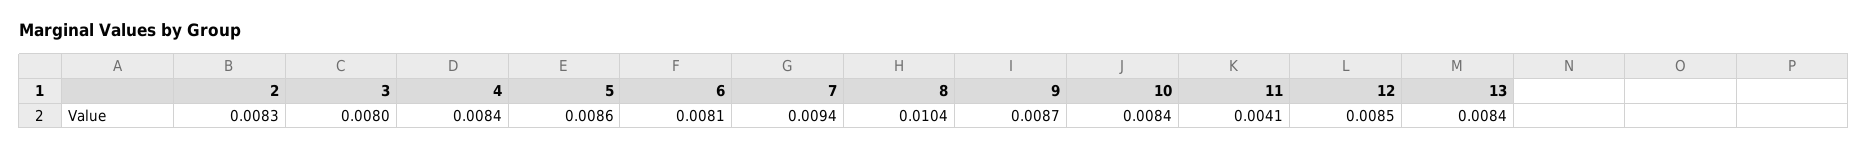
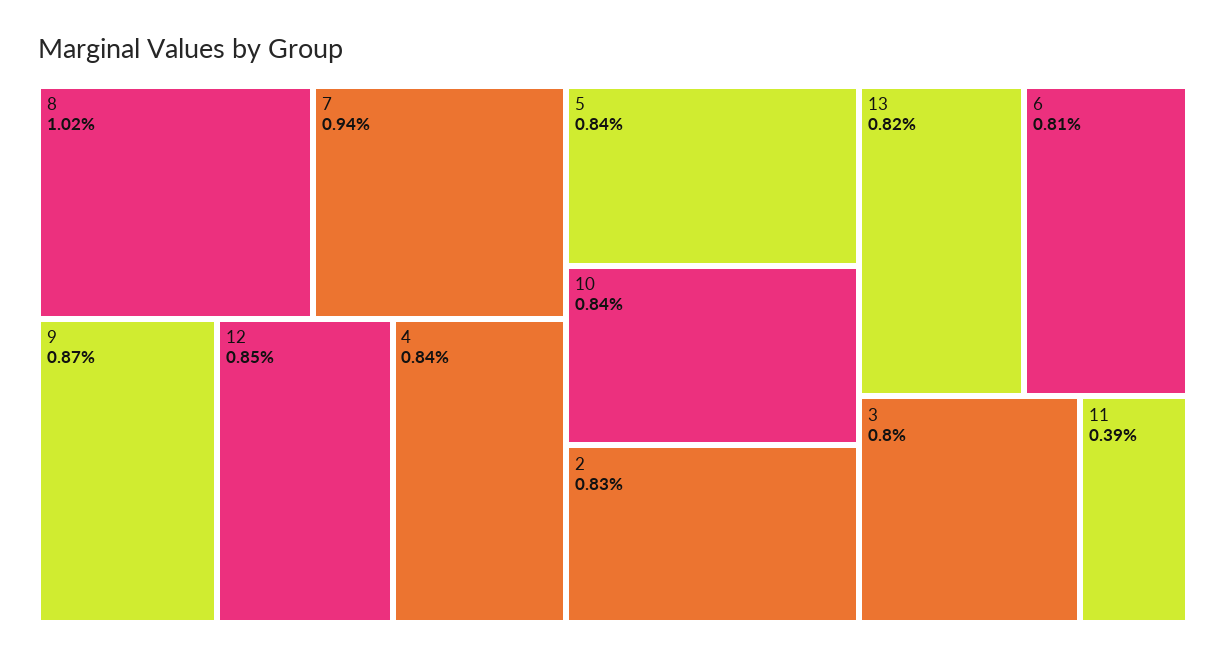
  {
    "2": 0.0083,
    "3": 0.008,
    "4": 0.0084,
-   "5": 0.0086,
+   "5": 0.0084,
    "6": 0.0081,
    "7": 0.0094,
-   "8": 0.0104,
+   "8": 0.0102,
    "9": 0.0087,
    "10": 0.0084,
-   "11": 0.0041,
+   "11": 0.0039,
    "12": 0.0085,
-   "13": 0.0084
+   "13": 0.0082
  }

